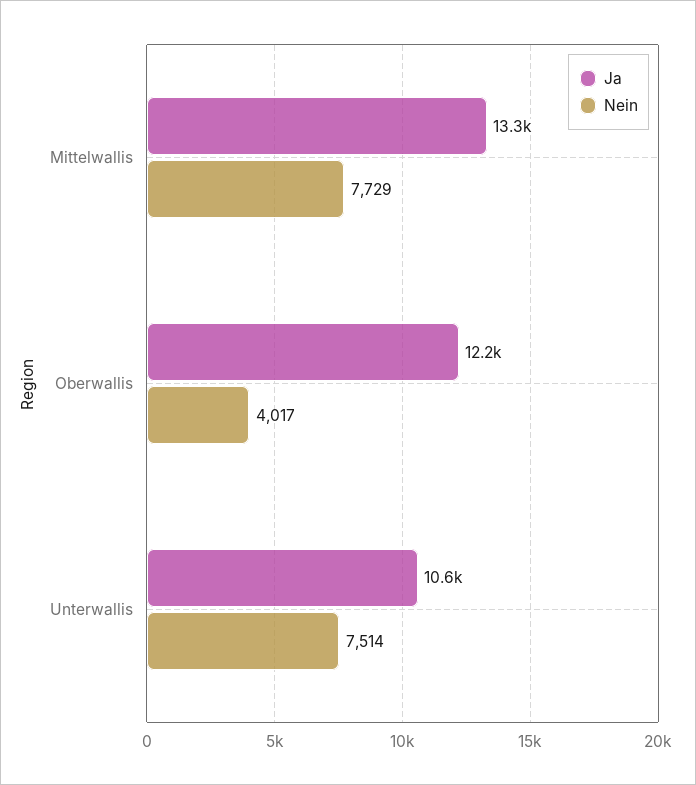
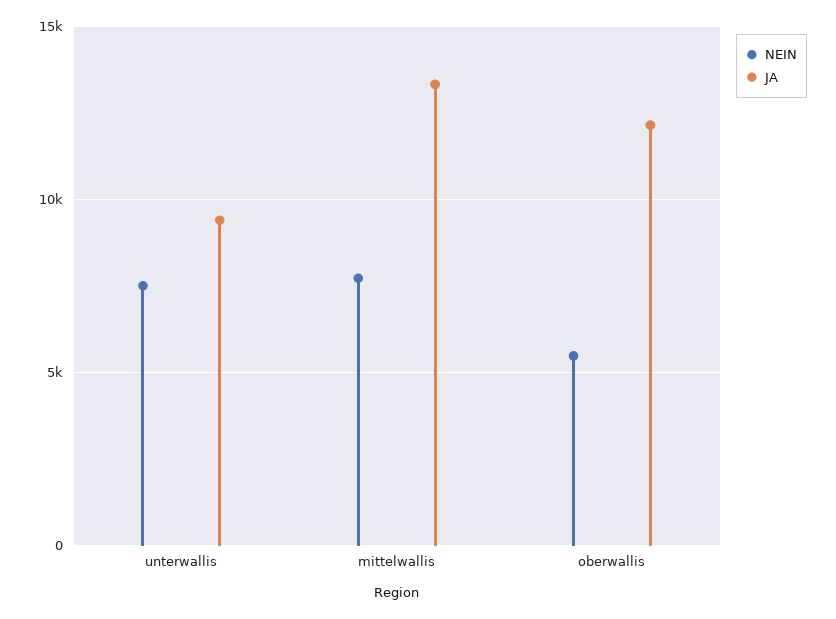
  {
    "Ja": {
      "Mittelwallis": 13300,
      "Oberwallis": 12200,
-     "Unterwallis": 10600
+     "Unterwallis": 9500
    },
    "Nein": {
      "Mittelwallis": 7729,
-     "Oberwallis": 4017,
+     "Oberwallis": 5500,
      "Unterwallis": 7514
    }
  }

